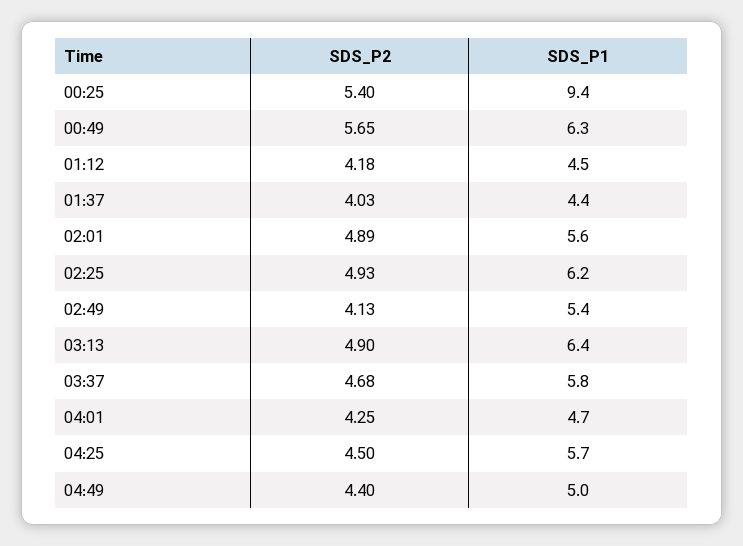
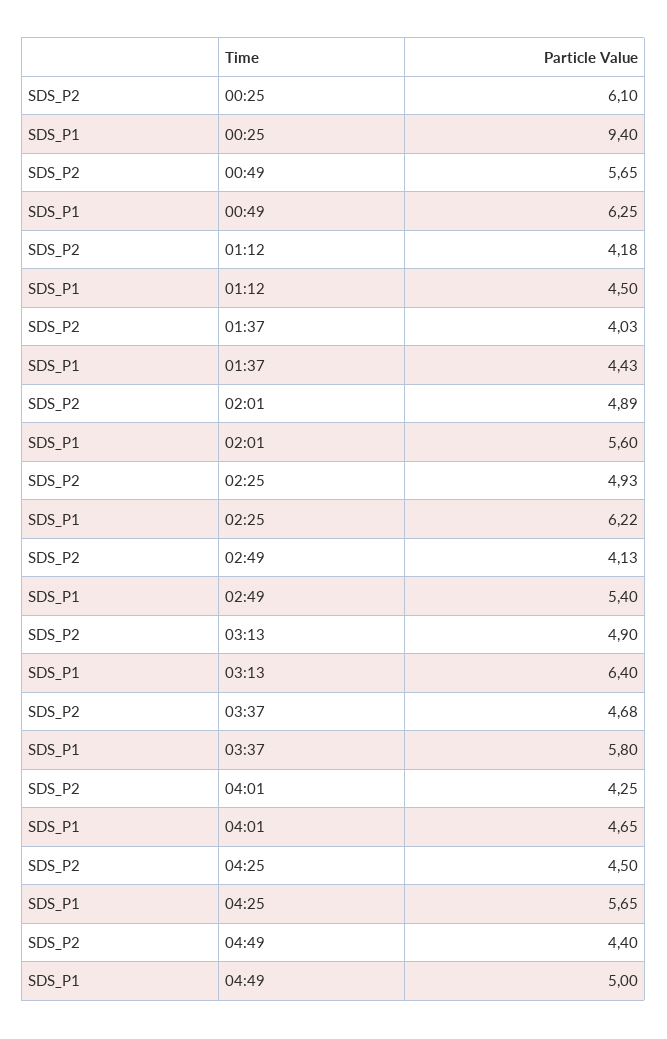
  {
    "SDS_P2": {
-     "00:25": 5.4,
+     "00:25": 6.1,
      "00:49": 5.65,
      "01:12": 4.18,
      "01:37": 4.03,
      "02:01": 4.89,
      "02:25": 4.93,
      "02:49": 4.13,
      "03:13": 4.9,
      "03:37": 4.68,
      "04:01": 4.25,
      "04:25": 4.5,
      "04:49": 4.4
    },
    "SDS_P1": {
      "00:25": 9.4,
      "00:49": 6.25,
      "01:12": 4.5,
      "01:37": 4.43,
      "02:01": 5.6,
      "02:25": 6.22,
      "02:49": 5.4,
      "03:13": 6.4,
      "03:37": 5.8,
      "04:01": 4.65,
      "04:25": 5.65,
      "04:49": 5
    }
  }

